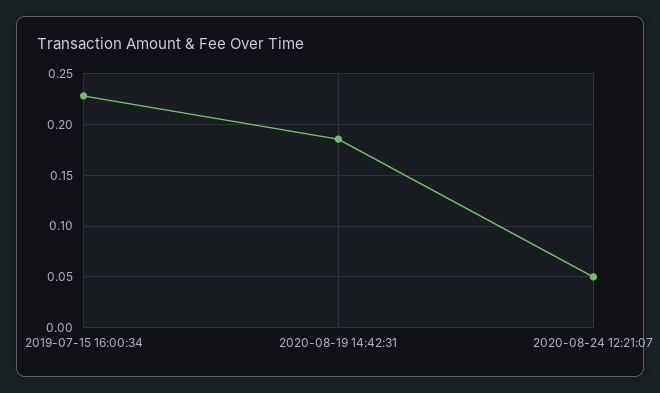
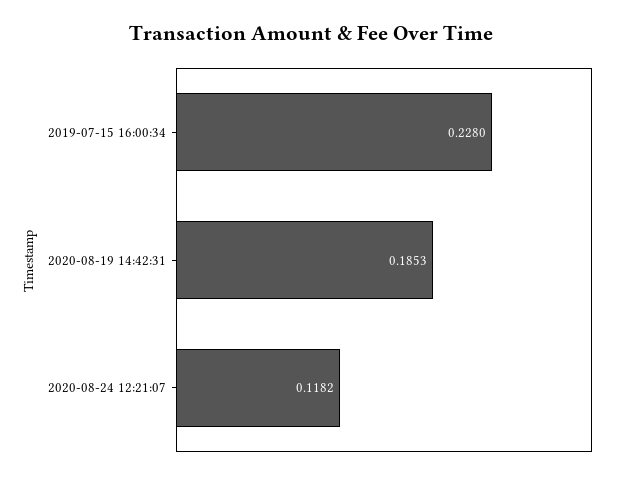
  {
    "2019-07-15 16:00:34": 0.228,
    "2020-08-19 14:42:31": 0.1853,
-   "2020-08-24 12:21:07": 0.05
+   "2020-08-24 12:21:07": 0.1182
  }

